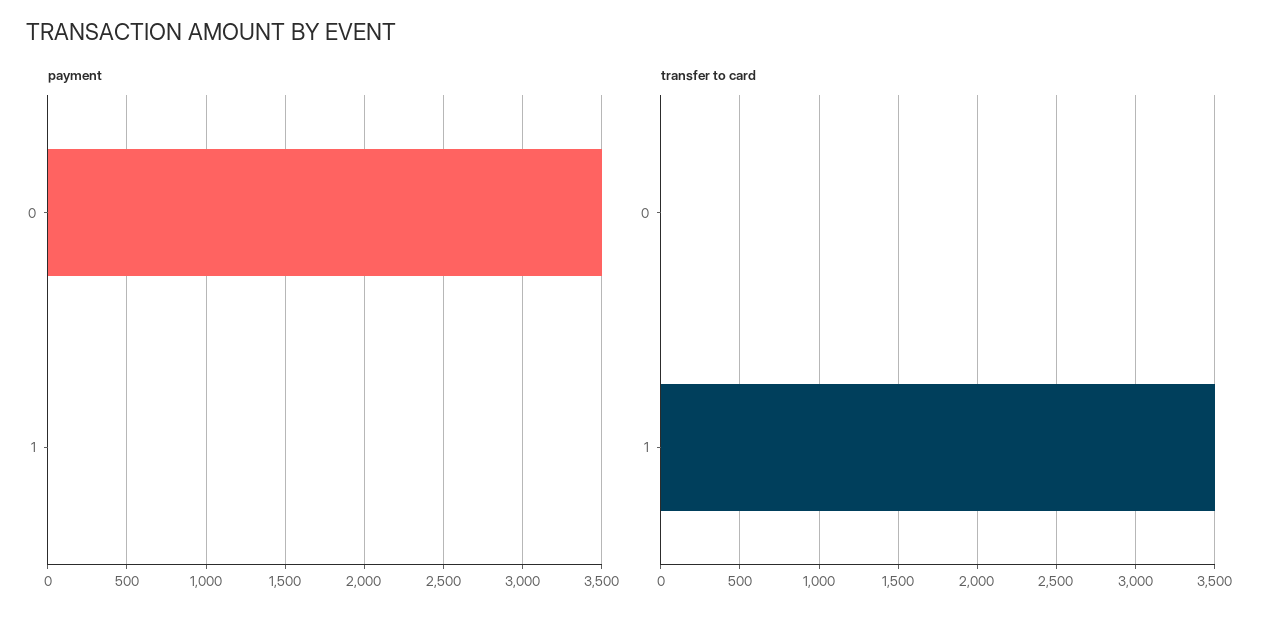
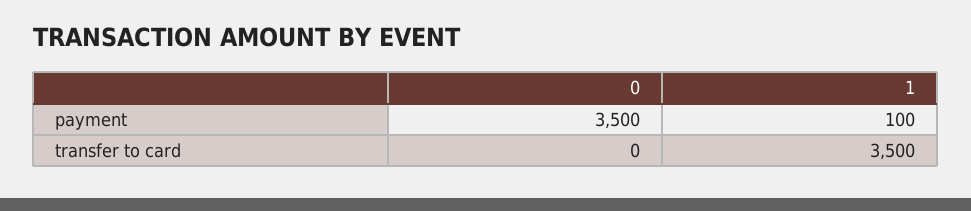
  {
    "payment": {
      "0": 3500,
-     "1": 0
+     "1": 100
    },
    "transfer to card": {
      "0": 0,
      "1": 3500
    }
  }

